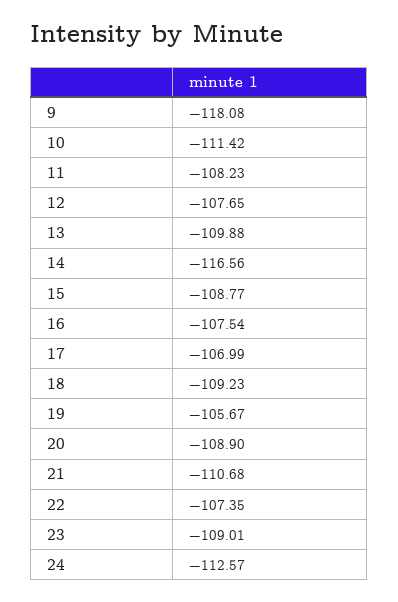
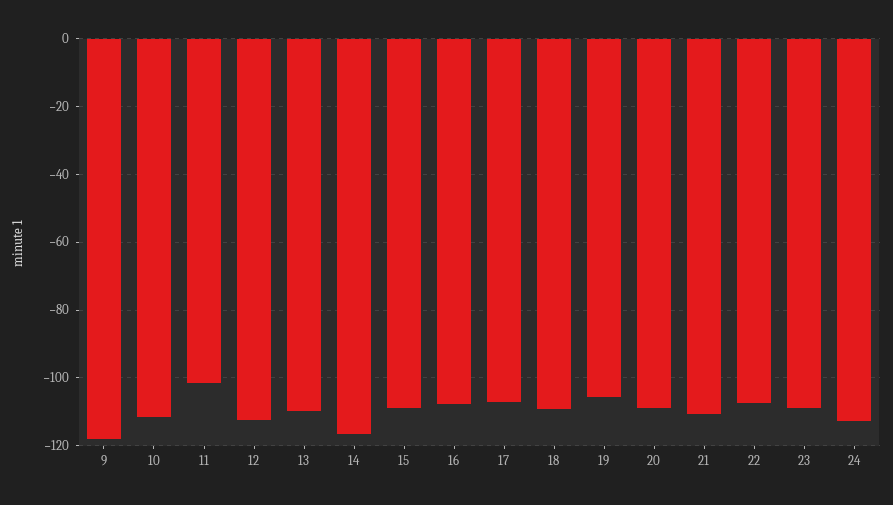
  {
    "9": -118.08,
    "10": -111.42,
-   "11": -108.23,
+   "11": -102,
-   "12": -107.65,
+   "12": -112,
    "13": -109.88,
    "14": -116.56,
    "15": -108.77,
    "16": -107.54,
    "17": -106.99,
    "18": -109.23,
    "19": -105.67,
    "20": -108.9,
    "21": -110.68,
    "22": -107.35,
    "23": -109.01,
    "24": -112.57
  }

